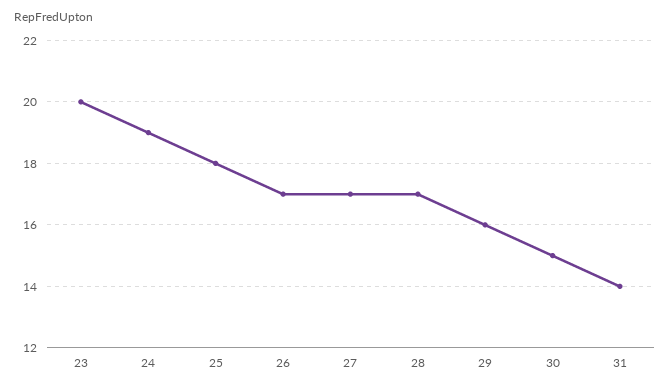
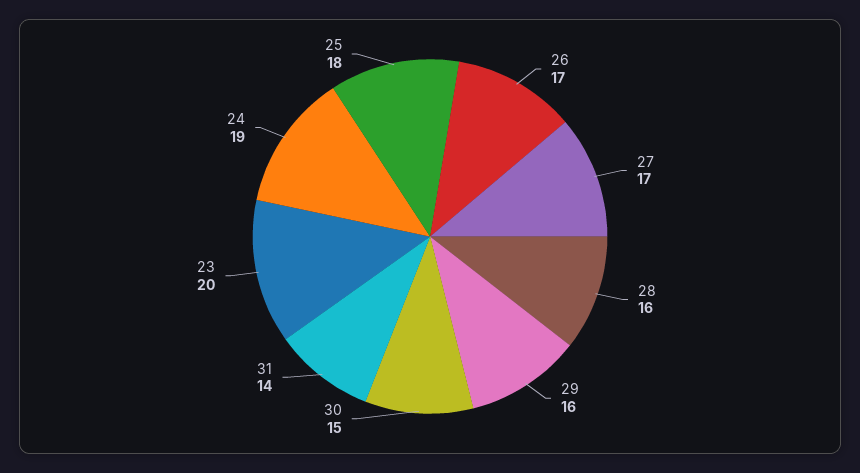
  {
    "23": 20,
    "24": 19,
    "25": 18,
    "26": 17,
    "27": 17,
-   "28": 17,
+   "28": 16,
    "29": 16,
    "30": 15,
    "31": 14
  }

